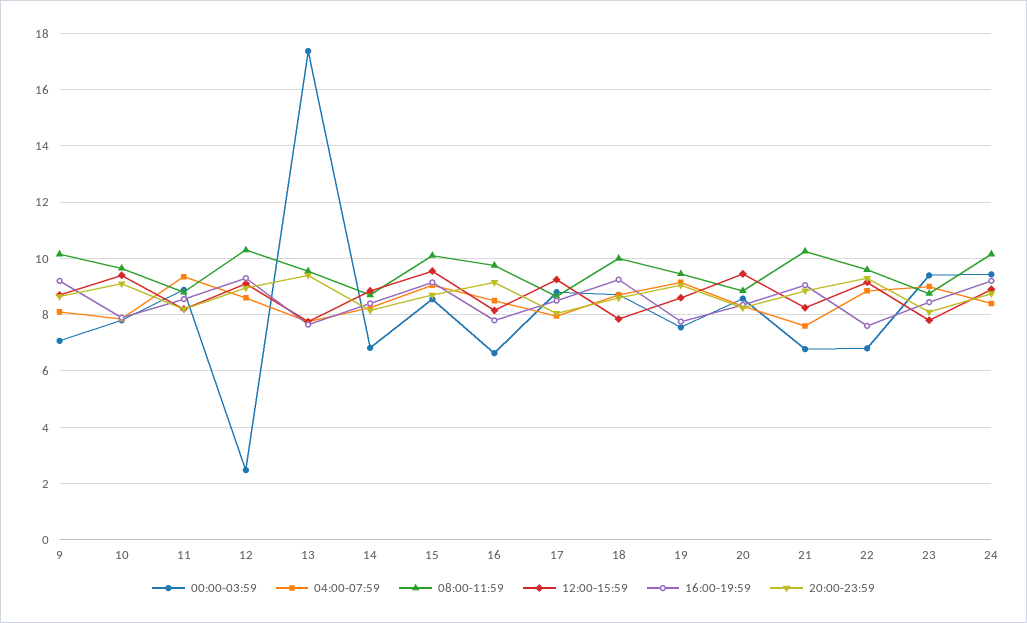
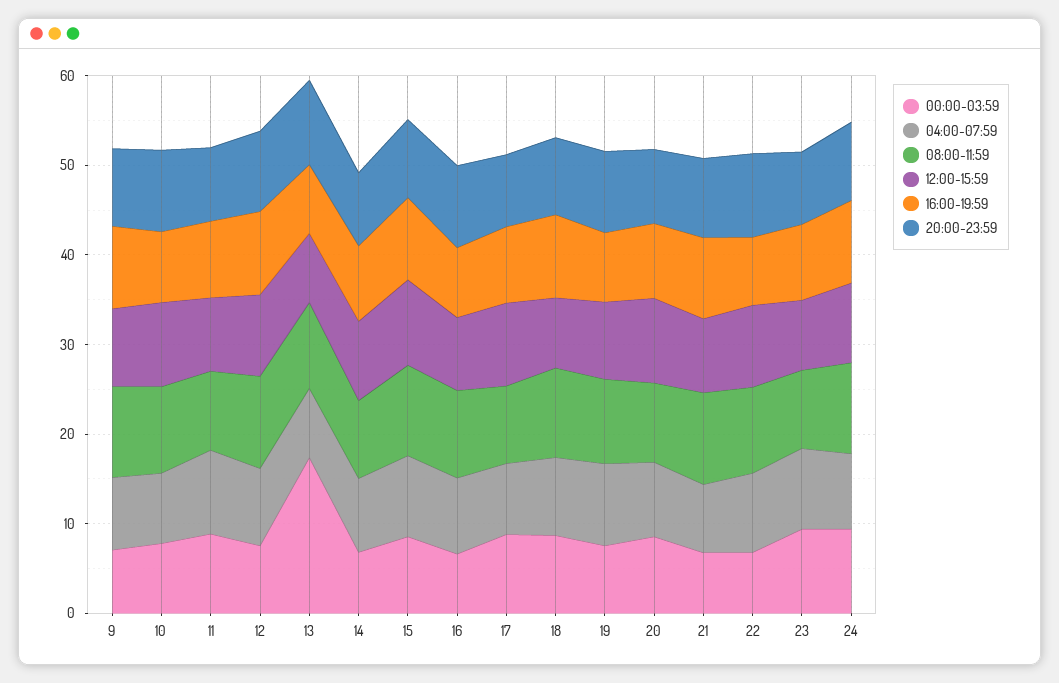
  {
    "00:00-03:59": {
      "9": 7,
      "10": 7.75,
      "11": 9,
-     "12": 2.5,
+     "12": 8,
      "13": 17.25,
      "14": 6.75,
      "15": 8.5,
      "16": 6.75,
      "17": 8.75,
      "18": 8.75,
      "19": 7.5,
      "20": 8.5,
      "21": 6.75,
      "22": 6.75,
      "23": 9.5,
      "24": 9.5
    },
    "04:00-07:59": {
      "9": 8,
      "10": 7.75,
      "11": 9.25,
      "12": 8.5,
      "13": 7.75,
      "14": 8.25,
      "15": 9,
      "16": 8.5,
      "17": 8,
      "18": 8.75,
      "19": 9.25,
      "20": 8.25,
      "21": 7.5,
      "22": 8.75,
      "23": 9,
      "24": 8.5
    },
    "08:00-11:59": {
      "9": 10.25,
      "10": 9.75,
      "11": 8.75,
      "12": 10.25,
      "13": 9.5,
      "14": 8.75,
      "15": 10,
      "16": 9.75,
      "17": 8.75,
      "18": 10,
      "19": 9.5,
      "20": 8.75,
      "21": 10.25,
      "22": 9.5,
      "23": 8.75,
      "24": 10.25
    },
    "12:00-15:59": {
      "9": 8.75,
      "10": 9.5,
      "11": 8.25,
      "12": 9,
      "13": 7.75,
      "14": 8.75,
      "15": 9.5,
      "16": 8.25,
      "17": 9.25,
      "18": 7.75,
      "19": 8.5,
      "20": 9.5,
      "21": 8.25,
      "22": 9.25,
      "23": 7.75,
      "24": 9
    },
    "16:00-19:59": {
      "9": 9.25,
      "10": 8,
      "11": 8.5,
      "12": 9.25,
      "13": 7.75,
      "14": 8.5,
      "15": 9.25,
      "16": 7.75,
      "17": 8.5,
      "18": 9.25,
      "19": 7.75,
      "20": 8.25,
      "21": 9,
      "22": 7.5,
      "23": 8.5,
      "24": 9.25
    },
    "20:00-23:59": {
      "9": 8.75,
      "10": 9,
      "11": 8.25,
      "12": 9,
      "13": 9.5,
      "14": 8.25,
      "15": 8.75,
      "16": 9.25,
      "17": 8,
      "18": 8.5,
      "19": 9,
      "20": 8.25,
      "21": 8.75,
      "22": 9.25,
      "23": 8,
      "24": 8.75
    }
  }

